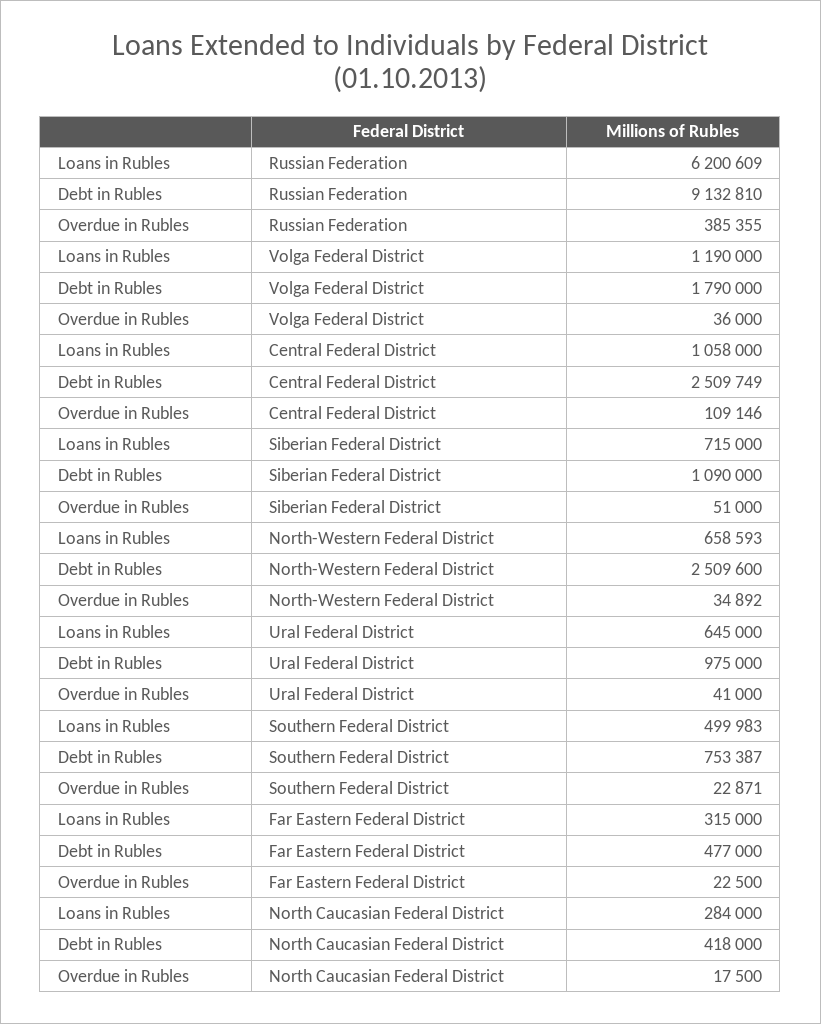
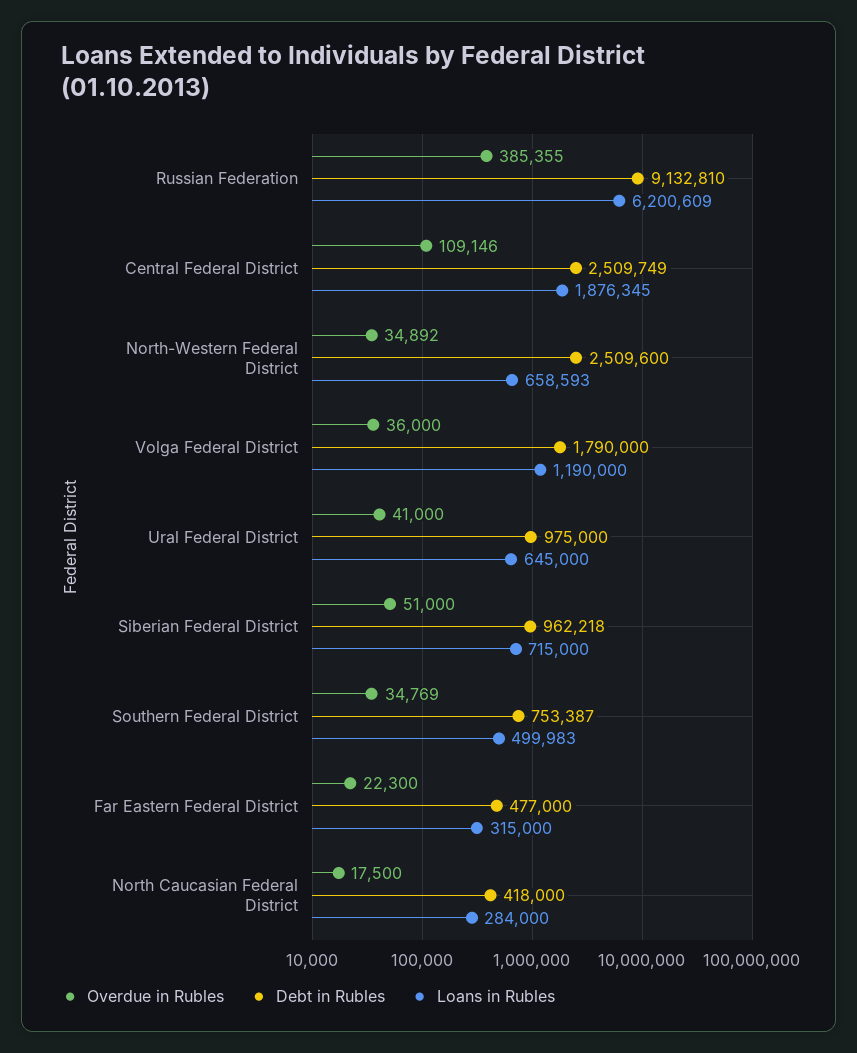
  {
    "Loans in Rubles": {
      "Russian Federation": 6200609,
      "Volga Federal District": 1190000,
-     "Central Federal District": 1058000,
+     "Central Federal District": 1876345,
      "Siberian Federal District": 715000,
      "North-Western Federal District": 658593,
      "Ural Federal District": 645000,
      "Southern Federal District": 499983,
      "Far Eastern Federal District": 315000,
      "North Caucasian Federal District": 284000
    },
    "Debt in Rubles": {
      "Russian Federation": 9132810,
      "Volga Federal District": 1790000,
      "Central Federal District": 2509749,
-     "Siberian Federal District": 1090000,
+     "Siberian Federal District": 962218,
      "North-Western Federal District": 2509600,
      "Ural Federal District": 975000,
      "Southern Federal District": 753387,
      "Far Eastern Federal District": 477000,
      "North Caucasian Federal District": 418000
    },
    "Overdue in Rubles": {
      "Russian Federation": 385355,
      "Volga Federal District": 36000,
      "Central Federal District": 109146,
      "Siberian Federal District": 51000,
      "North-Western Federal District": 34892,
      "Ural Federal District": 41000,
-     "Southern Federal District": 22871,
+     "Southern Federal District": 34769,
-     "Far Eastern Federal District": 22500,
+     "Far Eastern Federal District": 22300,
      "North Caucasian Federal District": 17500
    }
  }

